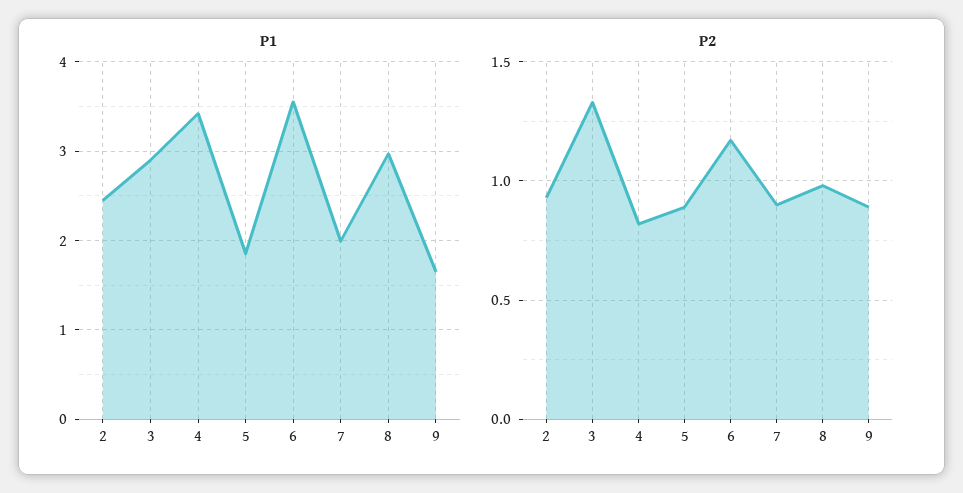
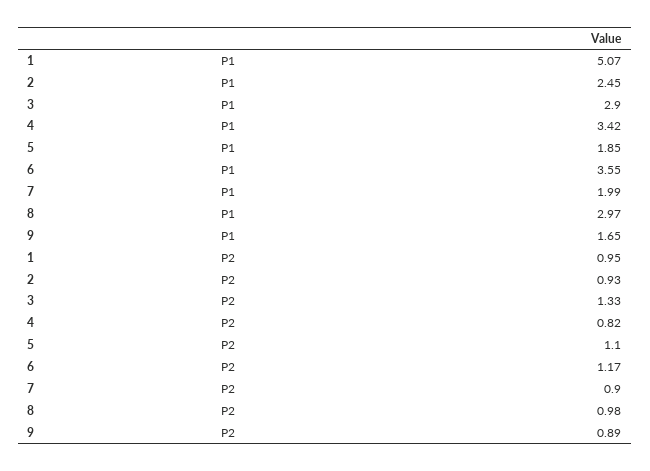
  {
    "P1": {
      "2": 2.45,
      "3": 2.9,
      "4": 3.42,
      "5": 1.85,
      "6": 3.55,
      "7": 1.99,
      "8": 2.97,
-     "9": 1.65
+     "9": 1.65,
+     "1": 5.07
    },
    "P2": {
      "2": 0.93,
      "3": 1.33,
      "4": 0.82,
-     "5": 0.9,
+     "5": 1.1,
      "6": 1.17,
      "7": 0.9,
      "8": 0.98,
-     "9": 0.89
+     "9": 0.89,
+     "1": 0.95
    }
  }

